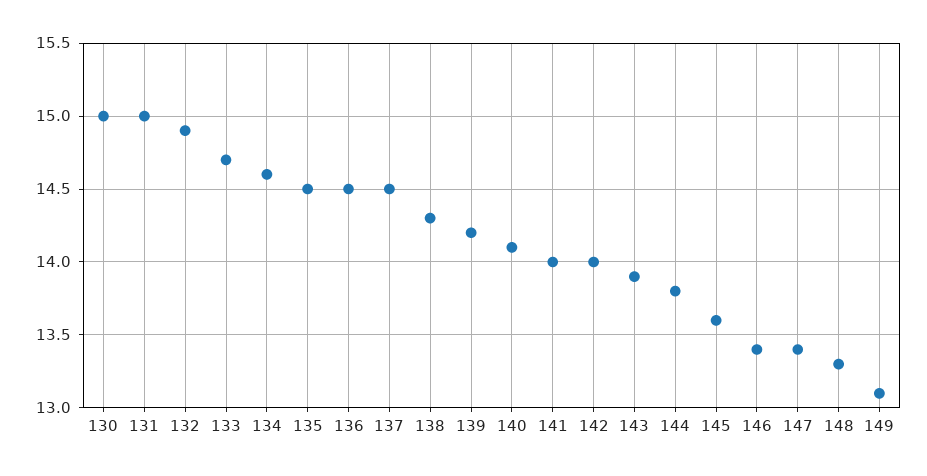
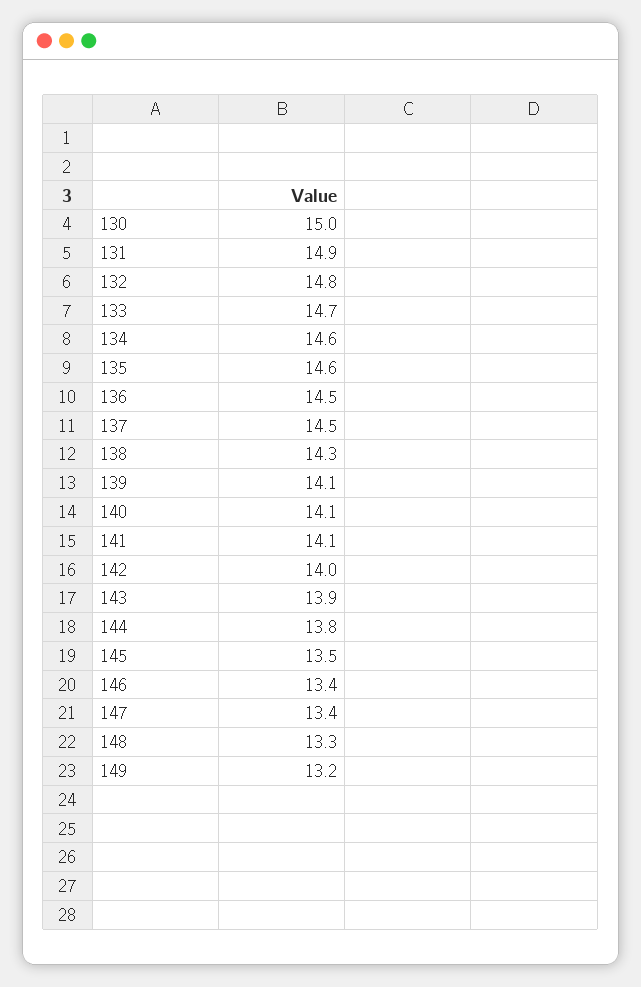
  {
    "130": 15,
-   "131": 15,
+   "131": 14.9,
-   "132": 14.9,
+   "132": 14.8,
    "133": 14.7,
    "134": 14.6,
-   "135": 14.5,
+   "135": 14.6,
    "136": 14.5,
    "137": 14.5,
    "138": 14.3,
-   "139": 14.2,
+   "139": 14.1,
    "140": 14.1,
-   "141": 14,
+   "141": 14.1,
    "142": 14,
    "143": 13.9,
    "144": 13.8,
-   "145": 13.6,
+   "145": 13.5,
    "146": 13.4,
    "147": 13.4,
    "148": 13.3,
-   "149": 13.1
+   "149": 13.2
  }

